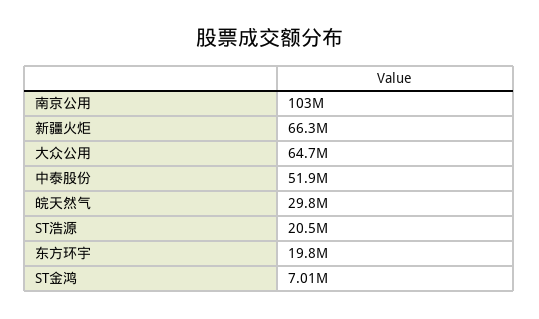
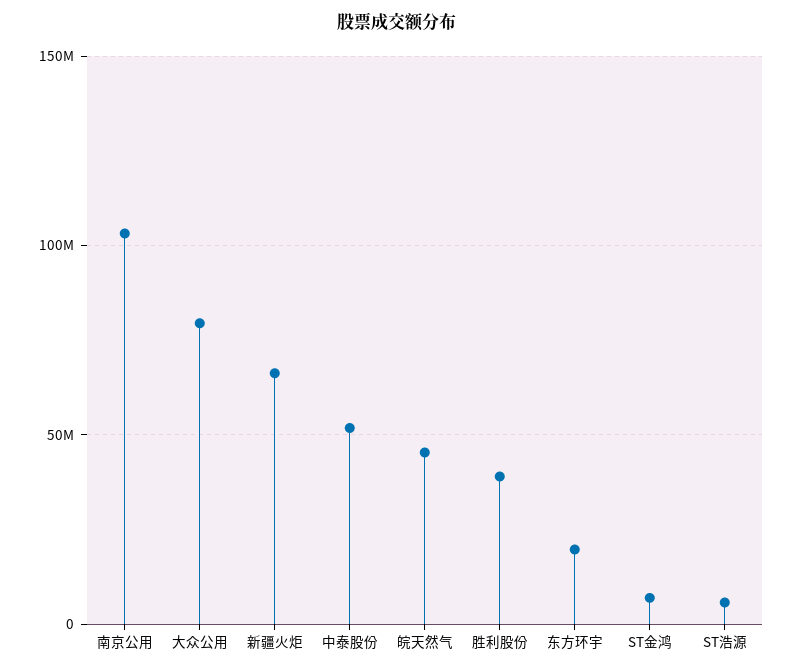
  {
    "南京公用": 103000000,
    "新疆火炬": 66300000,
-   "大众公用": 64700000,
+   "大众公用": 80000000,
    "中泰股份": 51900000,
-   "皖天然气": 29800000,
+   "皖天然气": 45000000,
-   "ST浩源": 20500000,
+   "ST浩源": 5000000,
    "东方环宇": 19800000,
-   "ST金鸿": 7010000
+   "ST金鸿": 7010000,
+   "胜利股份": 40000000
  }

